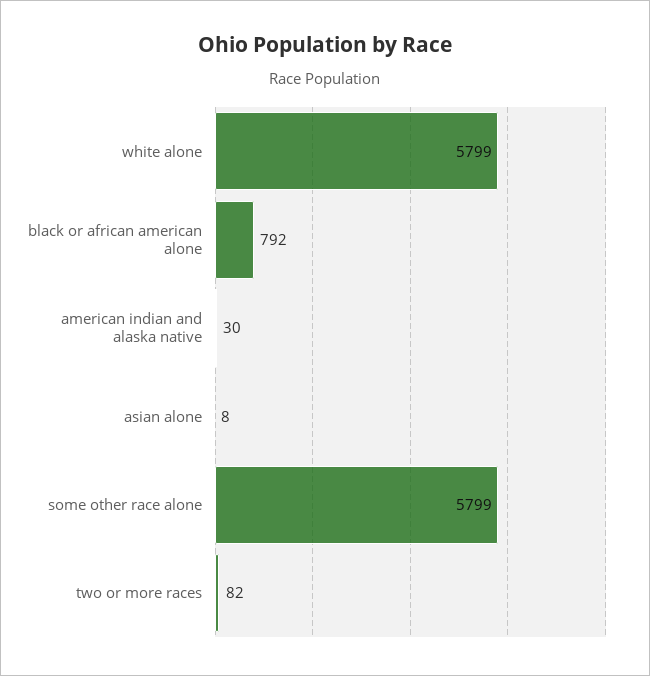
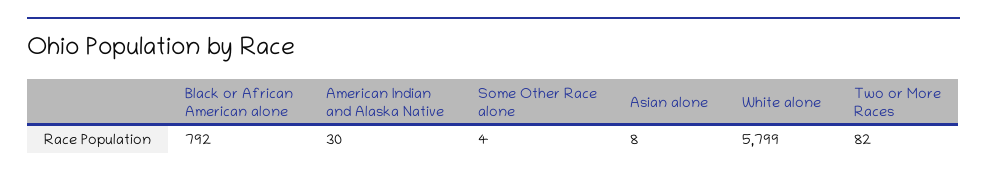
  {
    "white alone": 5799,
    "black or african american alone": 792,
    "american indian and alaska native": 30,
    "asian alone": 8,
-   "some other race alone": 5799,
+   "some other race alone": 4,
    "two or more races": 82
  }

